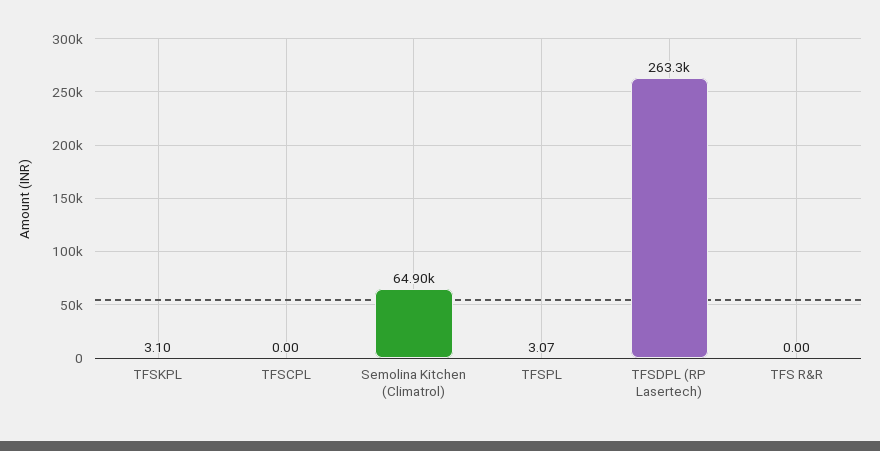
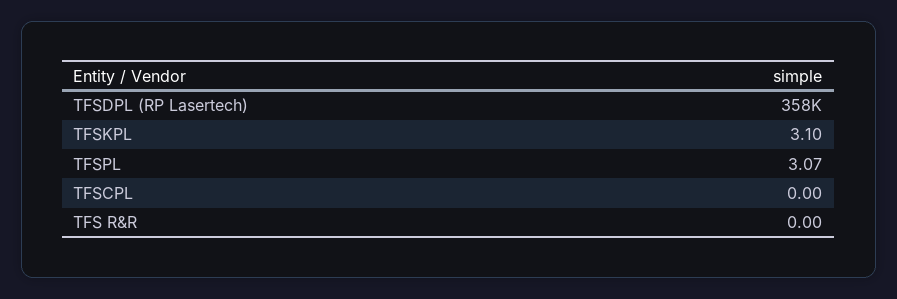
  {
    "TFSKPL": 3.1,
    "TFSCPL": 0,
-   "Semolina Kitchen (Climatrol)": 64900,
    "TFSPL": 3.07,
-   "TFSDPL (RP Lasertech)": 263300,
+   "TFSDPL (RP Lasertech)": 358000,
    "TFS R&R": 0
  }

